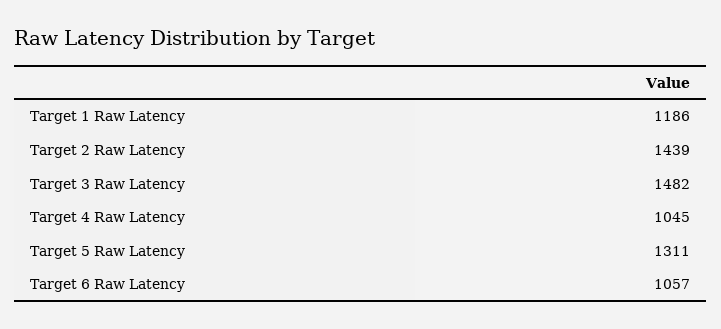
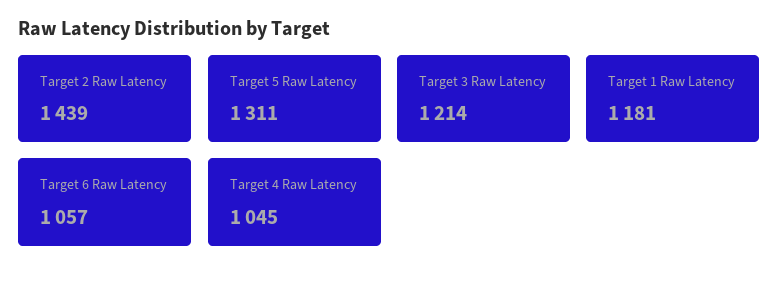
  {
-   "Target 1 Raw Latency": 1186,
+   "Target 1 Raw Latency": 1181,
    "Target 2 Raw Latency": 1439,
-   "Target 3 Raw Latency": 1482,
+   "Target 3 Raw Latency": 1214,
    "Target 4 Raw Latency": 1045,
    "Target 5 Raw Latency": 1311,
    "Target 6 Raw Latency": 1057
  }

